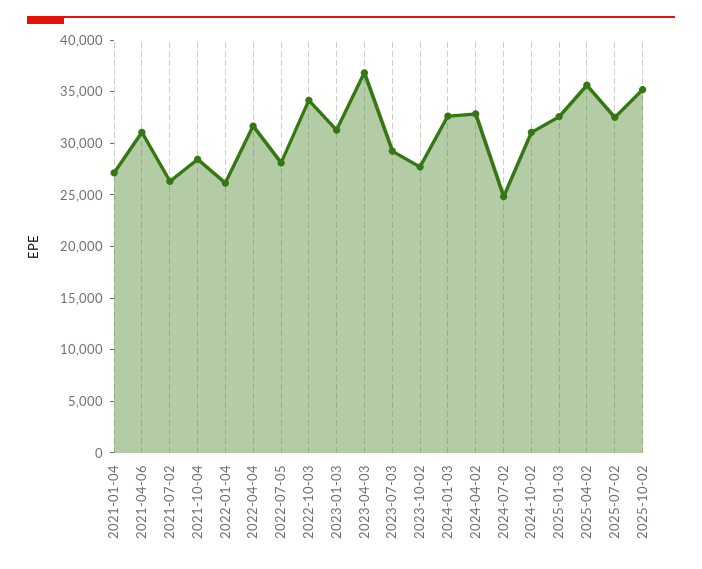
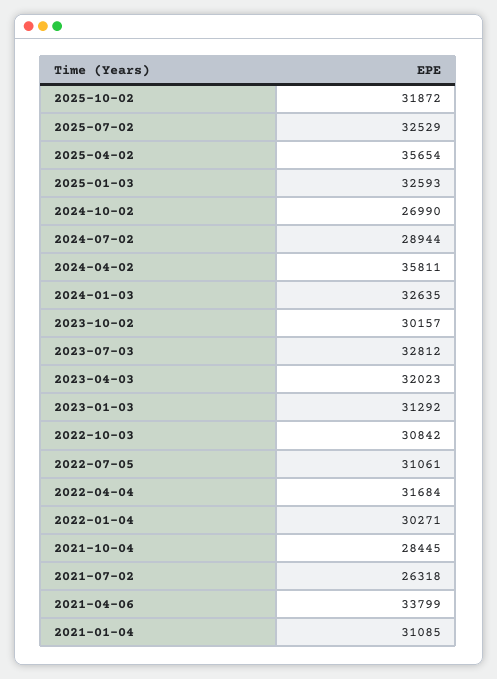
  {
-   "2021-01-04": 27000,
+   "2021-01-04": 31085,
-   "2021-04-06": 31000,
+   "2021-04-06": 33799,
    "2021-07-02": 26318,
    "2021-10-04": 28445,
-   "2022-01-04": 26000,
+   "2022-01-04": 30271,
    "2022-04-04": 31684,
-   "2022-07-05": 28000,
+   "2022-07-05": 31061,
-   "2022-10-03": 34000,
+   "2022-10-03": 30842,
    "2023-01-03": 31292,
-   "2023-04-03": 37000,
+   "2023-04-03": 32023,
-   "2023-07-03": 29000,
+   "2023-07-03": 32812,
-   "2023-10-02": 28000,
+   "2023-10-02": 30157,
    "2024-01-03": 32635,
-   "2024-04-02": 33000,
+   "2024-04-02": 35811,
-   "2024-07-02": 25000,
+   "2024-07-02": 28944,
-   "2024-10-02": 31000,
+   "2024-10-02": 26990,
    "2025-01-03": 32593,
    "2025-04-02": 35654,
    "2025-07-02": 32529,
-   "2025-10-02": 35000
+   "2025-10-02": 31872
  }

